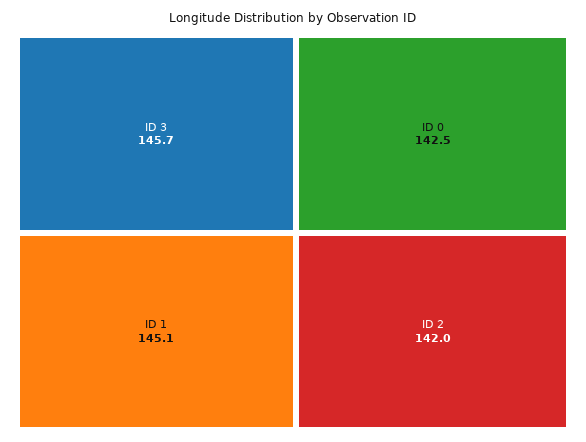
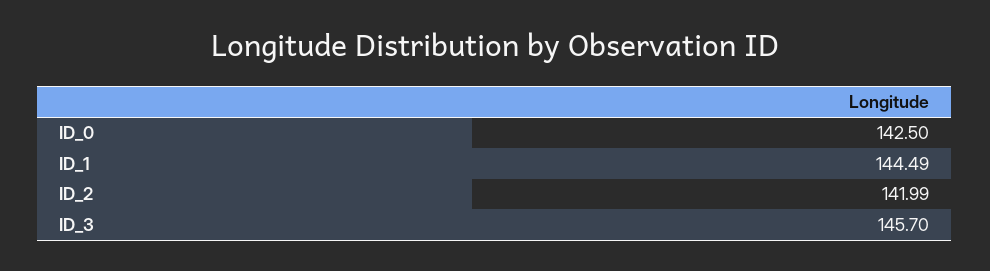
  {
    "ID 3": 145.7,
-   "ID 1": 145.1,
+   "ID 1": 144.49,
    "ID 0": 142.5,
    "ID 2": 141.99
  }

